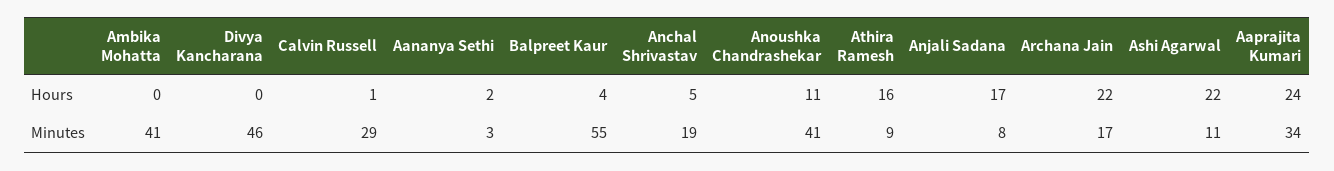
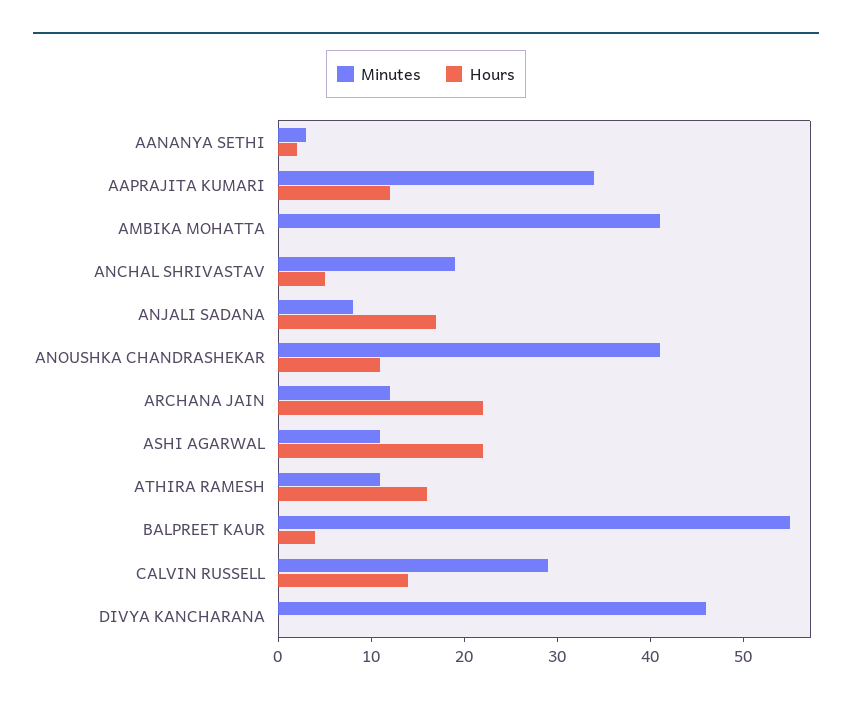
  {
    "Hours": {
      "Ambika Mohatta": 0,
      "Divya Kancharana": 0,
-     "Calvin Russell": 1,
+     "Calvin Russell": 14,
      "Aananya Sethi": 2,
      "Balpreet Kaur": 4,
      "Anchal Shrivastav": 5,
      "Anoushka Chandrashekar": 11,
      "Athira Ramesh": 16,
      "Anjali Sadana": 17,
      "Archana Jain": 22,
      "Ashi Agarwal": 22,
-     "Aaprajita Kumari": 24
+     "Aaprajita Kumari": 12
    },
    "Minutes": {
      "Ambika Mohatta": 41,
      "Divya Kancharana": 46,
      "Calvin Russell": 29,
      "Aananya Sethi": 3,
      "Balpreet Kaur": 55,
      "Anchal Shrivastav": 19,
      "Anoushka Chandrashekar": 41,
-     "Athira Ramesh": 9,
+     "Athira Ramesh": 11,
      "Anjali Sadana": 8,
-     "Archana Jain": 17,
+     "Archana Jain": 12,
      "Ashi Agarwal": 11,
      "Aaprajita Kumari": 34
    }
  }

